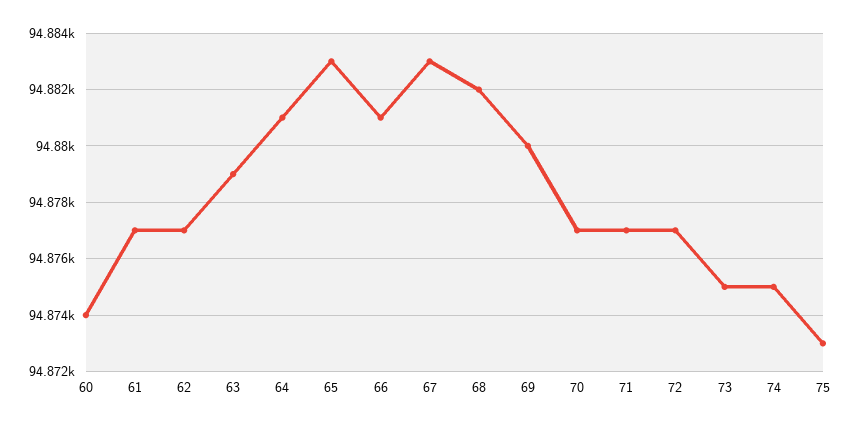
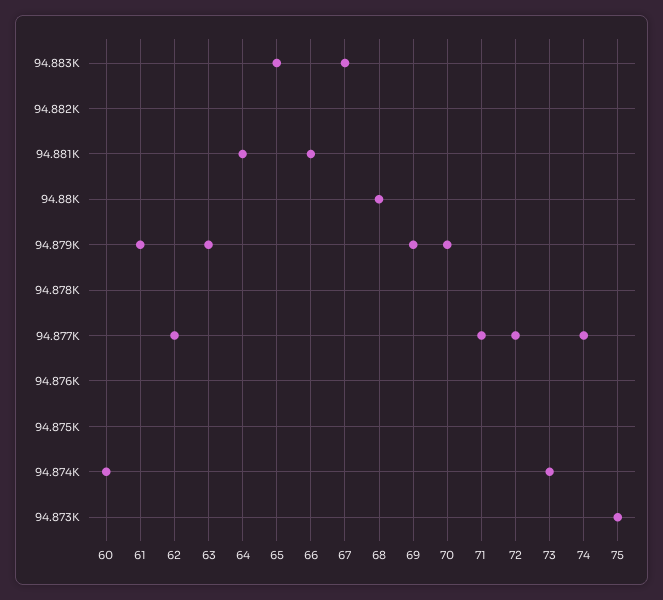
  {
    "60": 94874,
-   "61": 94877,
+   "61": 94879,
    "62": 94877,
    "63": 94879,
    "64": 94881,
    "65": 94883,
    "66": 94881,
    "67": 94883,
-   "68": 94882,
+   "68": 94880,
-   "69": 94880,
+   "69": 94879,
-   "70": 94877,
+   "70": 94879,
    "71": 94877,
    "72": 94877,
-   "73": 94875,
+   "73": 94874,
-   "74": 94875,
+   "74": 94877,
    "75": 94873
  }

